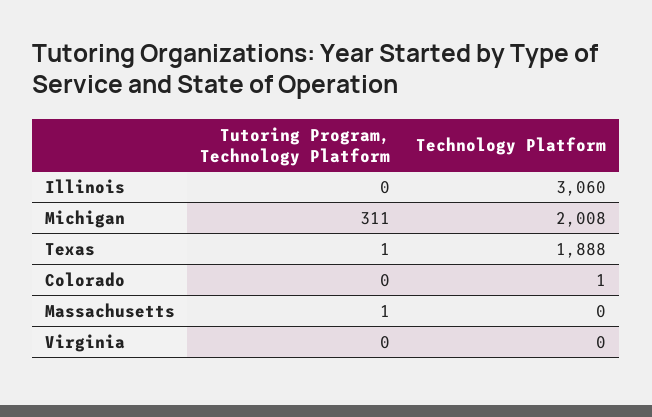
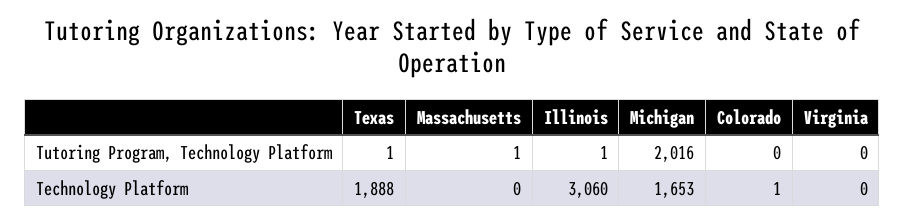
  {
    "Tutoring Program, Technology Platform": {
-     "Illinois": 0,
+     "Illinois": 1,
-     "Michigan": 311,
+     "Michigan": 2016,
      "Texas": 1,
      "Colorado": 0,
      "Massachusetts": 1,
      "Virginia": 0
    },
    "Technology Platform": {
      "Illinois": 3060,
-     "Michigan": 2008,
+     "Michigan": 1653,
      "Texas": 1888,
      "Colorado": 1,
      "Massachusetts": 0,
      "Virginia": 0
    }
  }

